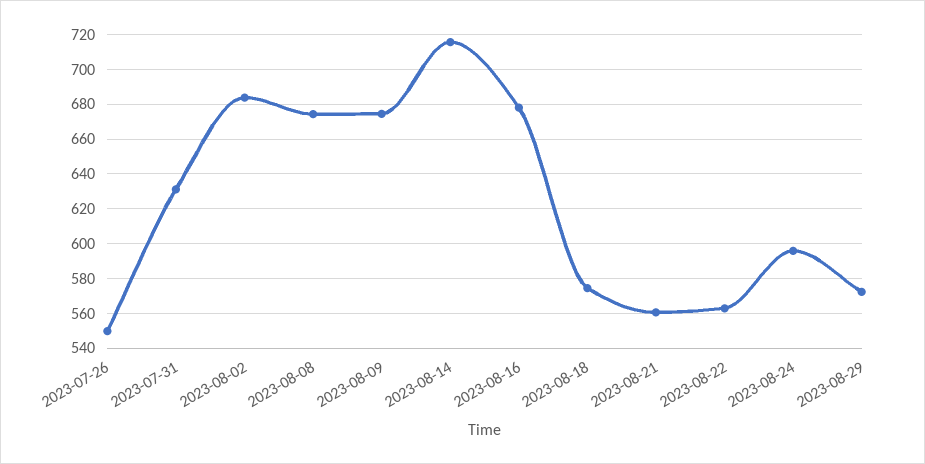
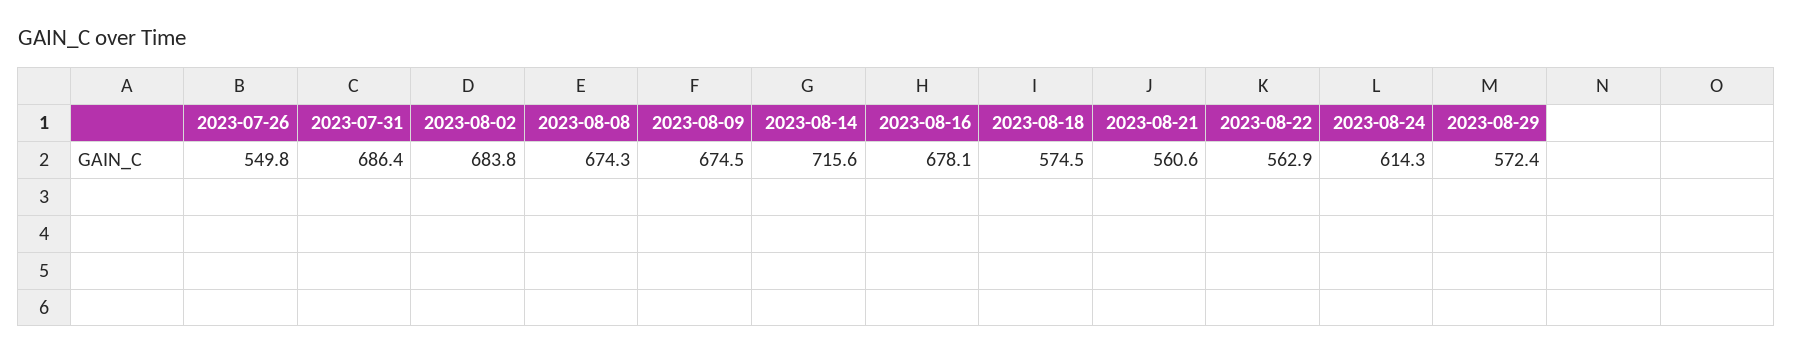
  {
    "2023-07-26": 549.8,
-   "2023-07-31": 630,
+   "2023-07-31": 686.4,
    "2023-08-02": 683.8,
    "2023-08-08": 674.3,
    "2023-08-09": 674.5,
    "2023-08-14": 715.6,
    "2023-08-16": 678.1,
    "2023-08-18": 574.5,
    "2023-08-21": 560.6,
    "2023-08-22": 562.9,
-   "2023-08-24": 595,
+   "2023-08-24": 614.3,
    "2023-08-29": 572.4
  }

